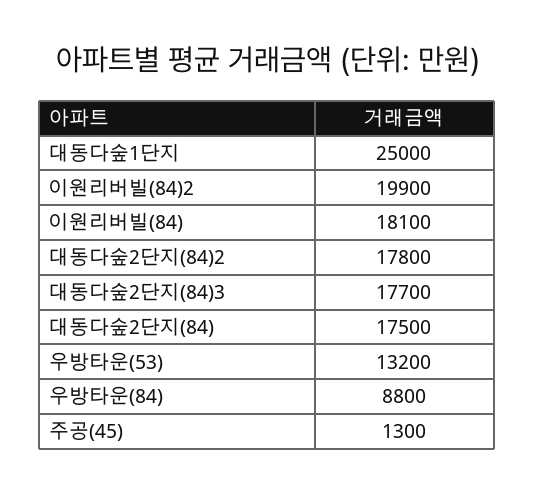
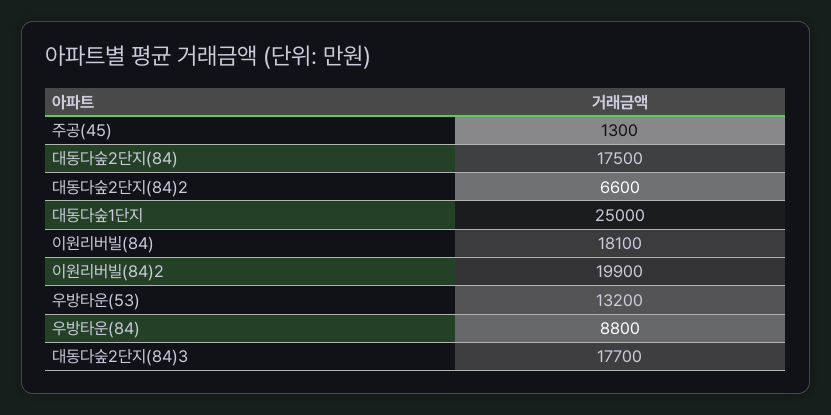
  {
    "대동다숲1단지": 25000,
    "이원리버빌(84)2": 19900,
    "이원리버빌(84)": 18100,
-   "대동다숲2단지(84)2": 17800,
+   "대동다숲2단지(84)2": 6600,
    "대동다숲2단지(84)3": 17700,
    "대동다숲2단지(84)": 17500,
    "우방타운(53)": 13200,
    "우방타운(84)": 8800,
    "주공(45)": 1300
  }

